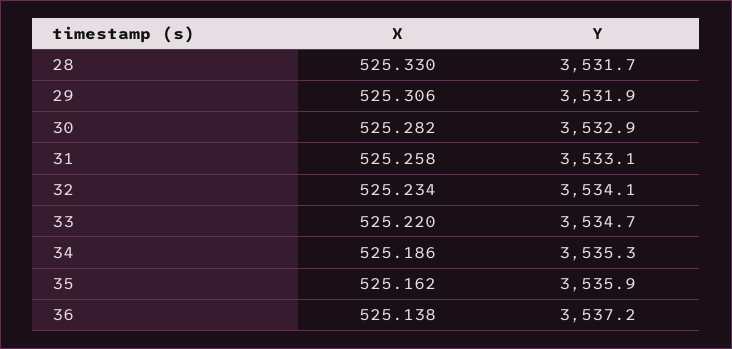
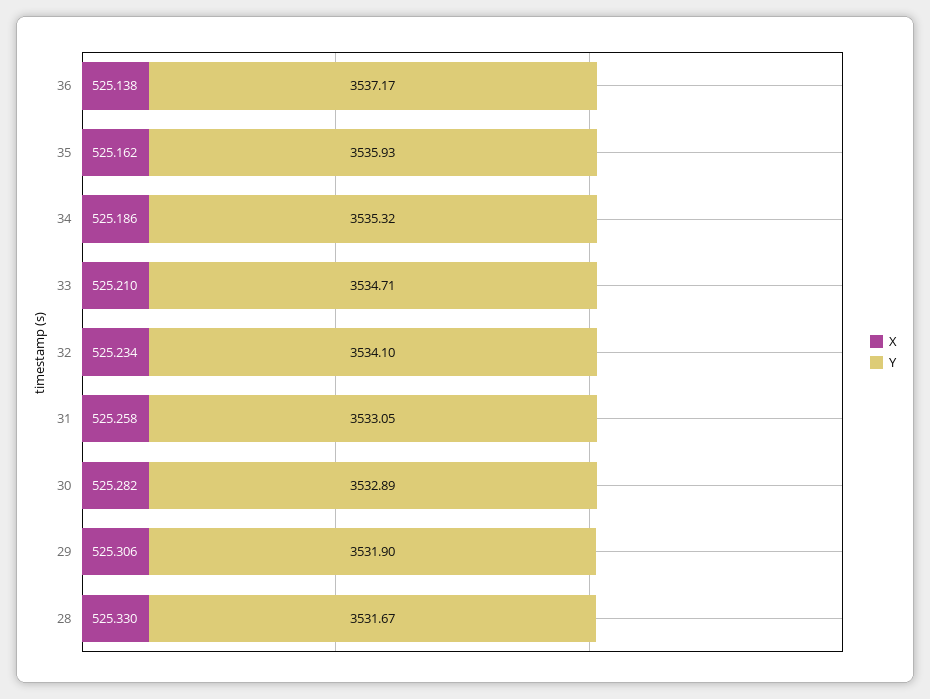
  {
    "X": {
      "28": 525.33,
      "29": 525.306,
      "30": 525.282,
      "31": 525.258,
      "32": 525.234,
-     "33": 525.22,
+     "33": 525.21,
      "34": 525.186,
      "35": 525.162,
      "36": 525.138
    },
    "Y": {
      "28": 3531.67,
      "29": 3531.9,
      "30": 3532.89,
      "31": 3533.05,
      "32": 3534.1,
      "33": 3534.71,
      "34": 3535.32,
      "35": 3535.93,
      "36": 3537.17
    }
  }

